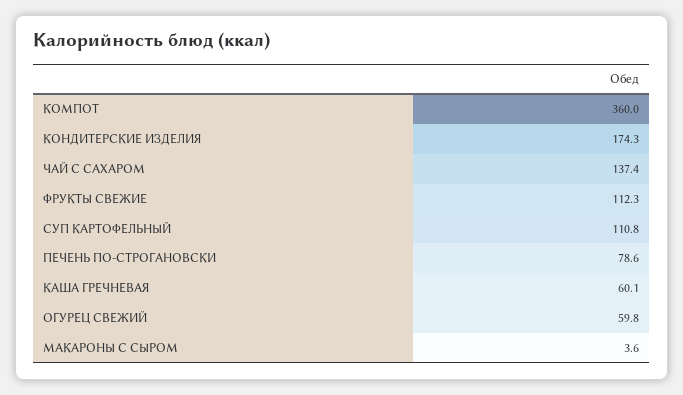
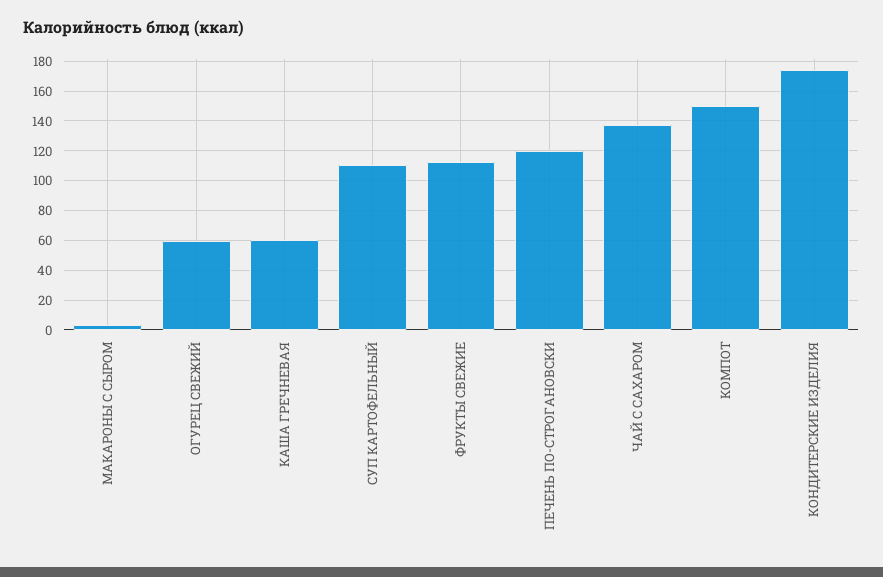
  {
-   "КОМПОТ": 360,
+   "КОМПОТ": 150,
    "КОНДИТЕРСКИЕ ИЗДЕЛИЯ": 174.3,
    "ЧАЙ С САХАРОМ": 137.4,
    "ФРУКТЫ СВЕЖИЕ": 112.3,
    "СУП КАРТОФЕЛЬНЫЙ": 110.8,
-   "ПЕЧЕНЬ ПО-СТРОГАНОВСКИ": 78.6,
+   "ПЕЧЕНЬ ПО-СТРОГАНОВСКИ": 120,
    "КАША ГРЕЧНЕВАЯ": 60.1,
    "ОГУРЕЦ СВЕЖИЙ": 59.8,
    "МАКАРОНЫ С СЫРОМ": 3.6
  }

